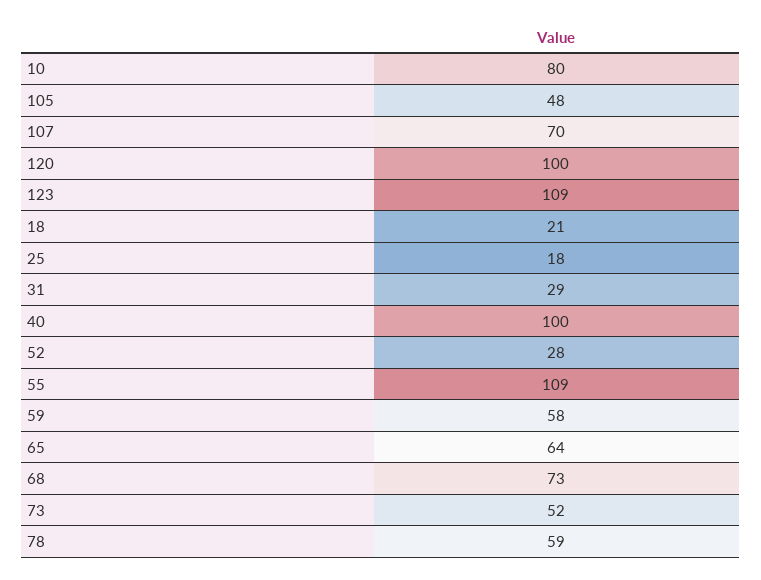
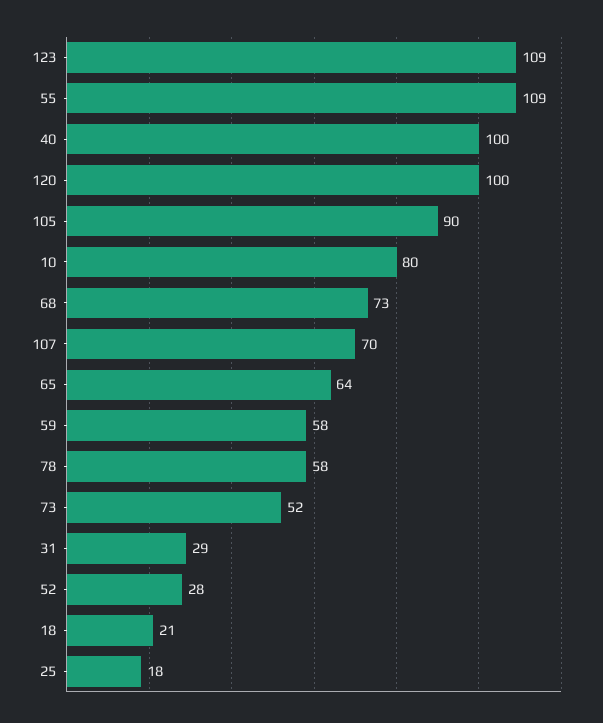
  {
    "10": 80,
-   "105": 48,
+   "105": 90,
    "107": 70,
    "120": 100,
    "123": 109,
    "18": 21,
    "25": 18,
    "31": 29,
    "40": 100,
    "52": 28,
    "55": 109,
    "59": 58,
    "65": 64,
    "68": 73,
    "73": 52,
-   "78": 59
+   "78": 58
  }

